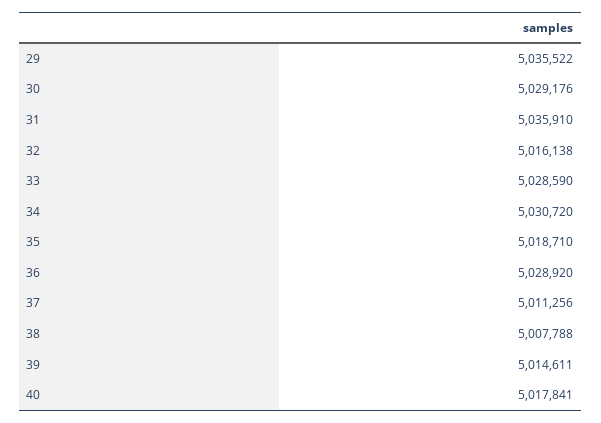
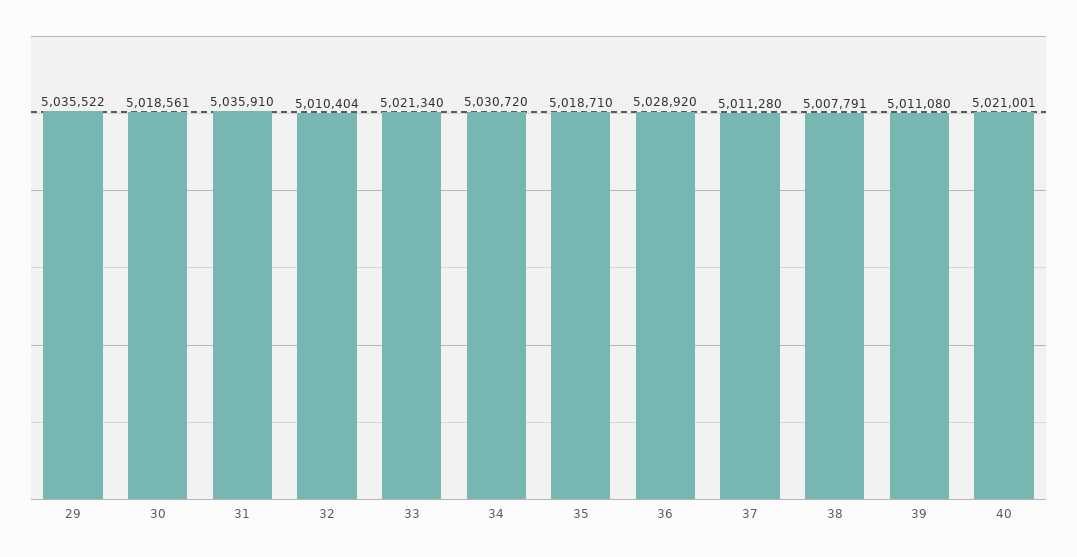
  {
    "29": 5035522,
-   "30": 5029176,
+   "30": 5018561,
    "31": 5035910,
-   "32": 5016138,
+   "32": 5010404,
-   "33": 5028590,
+   "33": 5021340,
    "34": 5030720,
    "35": 5018710,
    "36": 5028920,
-   "37": 5011256,
+   "37": 5011280,
-   "38": 5007788,
+   "38": 5007791,
-   "39": 5014611,
+   "39": 5011080,
-   "40": 5017841
+   "40": 5021001
  }

